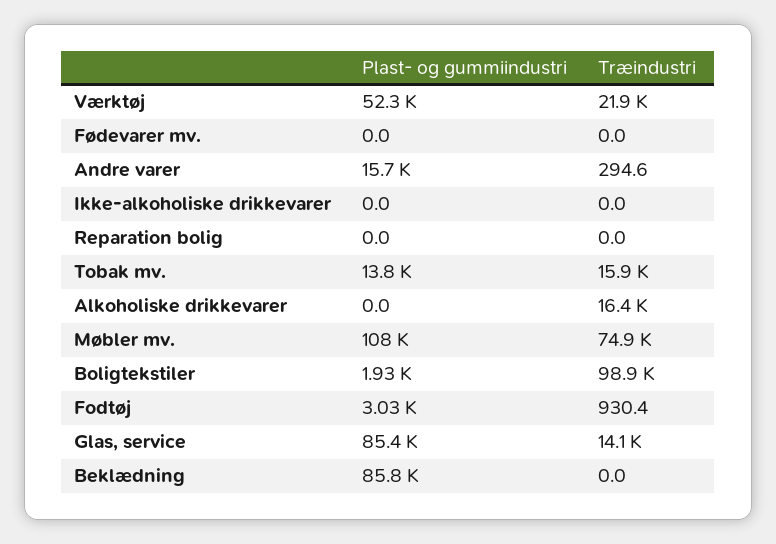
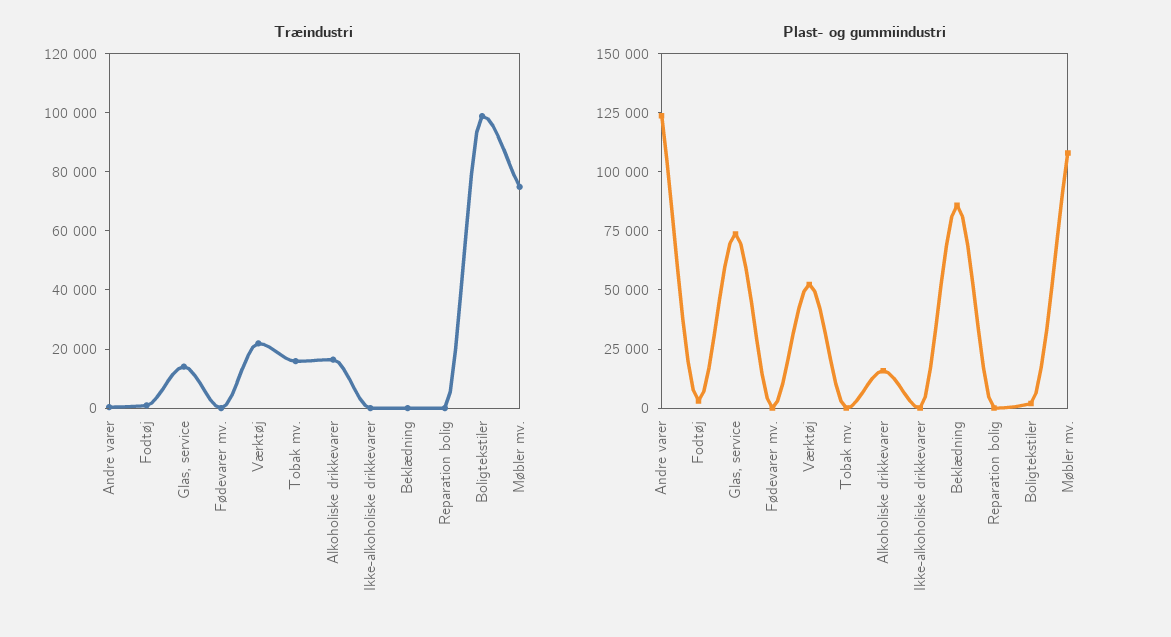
  {
    "Plast- og gummiindustri": {
      "Værktøj": 52300,
      "Fødevarer mv.": 0,
-     "Andre varer": 15700,
+     "Andre varer": 125000,
      "Ikke-alkoholiske drikkevarer": 0,
      "Reparation bolig": 0,
-     "Tobak mv.": 13800,
+     "Tobak mv.": 0,
-     "Alkoholiske drikkevarer": 0,
+     "Alkoholiske drikkevarer": 15000,
      "Møbler mv.": 108000,
      "Boligtekstiler": 1930,
      "Fodtøj": 3030,
-     "Glas, service": 85400,
+     "Glas, service": 75000,
      "Beklædning": 85800
    },
    "Træindustri": {
      "Værktøj": 21900,
      "Fødevarer mv.": 0,
      "Andre varer": 294.6,
      "Ikke-alkoholiske drikkevarer": 0,
      "Reparation bolig": 0,
      "Tobak mv.": 15900,
      "Alkoholiske drikkevarer": 16400,
      "Møbler mv.": 74900,
      "Boligtekstiler": 98900,
      "Fodtøj": 930.4,
      "Glas, service": 14100,
      "Beklædning": 0
    }
  }

